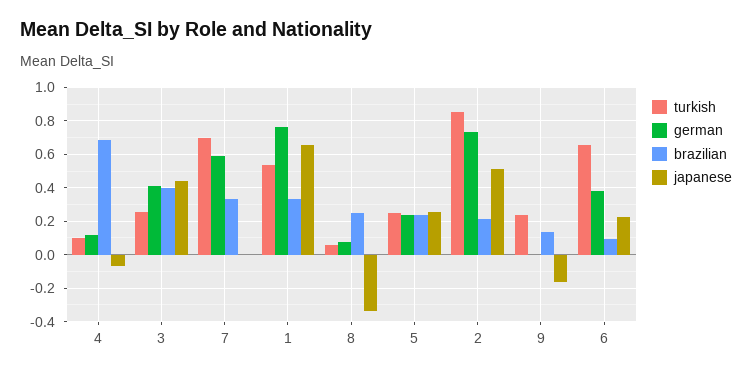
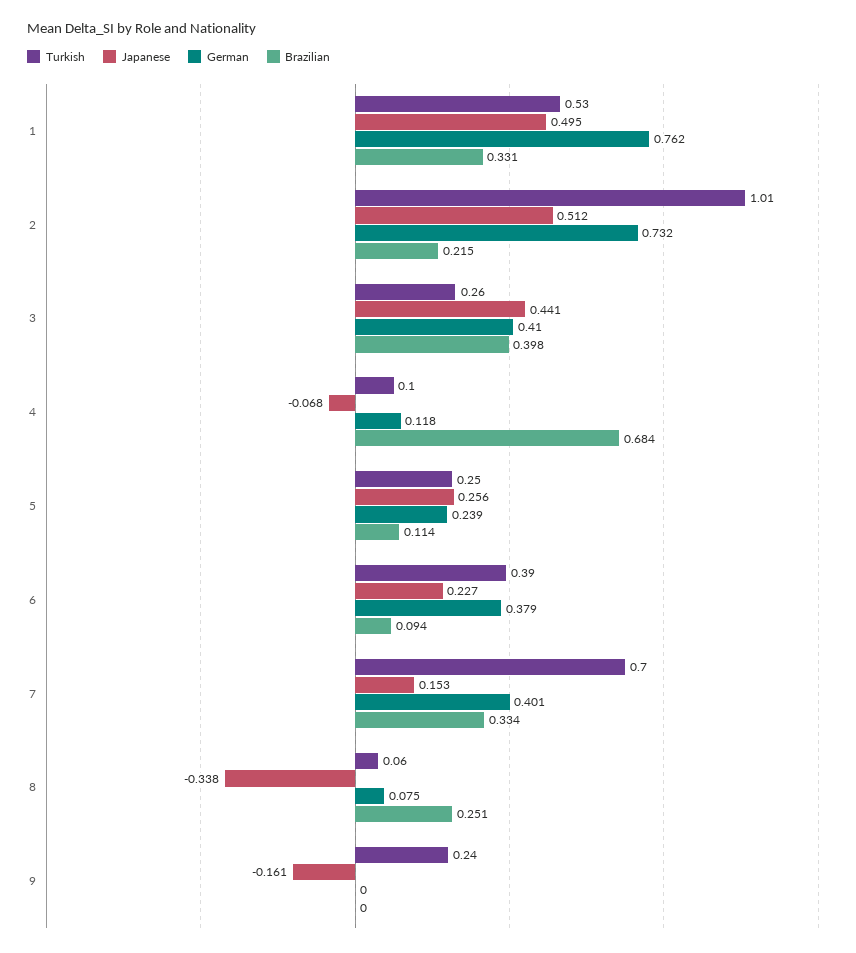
  {
    "turkish": {
      "4": 0.1,
      "3": 0.26,
      "7": 0.7,
      "1": 0.53,
      "8": 0.06,
      "5": 0.25,
-     "2": 0.85,
+     "2": 1.01,
      "9": 0.24,
-     "6": 0.65
+     "6": 0.39
    },
    "german": {
      "4": 0.118,
      "3": 0.41,
-     "7": 0.6,
+     "7": 0.401,
      "1": 0.762,
      "8": 0.075,
      "5": 0.239,
      "2": 0.732,
      "9": 0,
      "6": 0.379
    },
    "brazilian": {
      "4": 0.684,
      "3": 0.398,
      "7": 0.334,
      "1": 0.331,
      "8": 0.251,
-     "5": 0.25,
+     "5": 0.114,
      "2": 0.215,
-     "9": 0.15,
+     "9": 0,
      "6": 0.094
    },
    "japanese": {
      "4": -0.068,
      "3": 0.441,
-     "7": 0,
+     "7": 0.153,
-     "1": 0.65,
+     "1": 0.495,
      "8": -0.338,
      "5": 0.256,
      "2": 0.512,
      "9": -0.161,
      "6": 0.227
    }
  }

